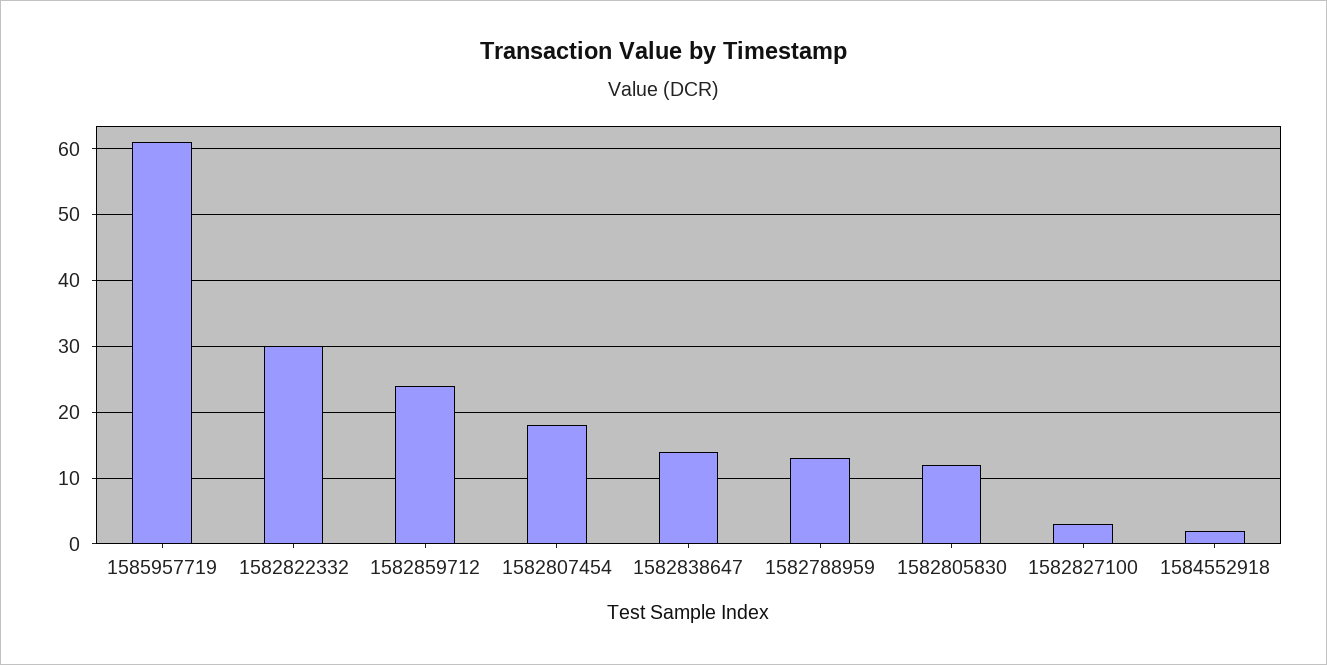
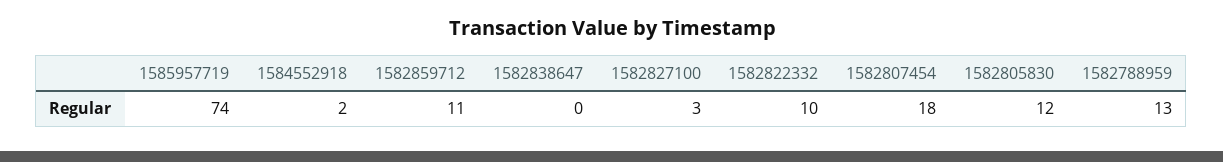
  {
-   "1585957719": 61,
+   "1585957719": 74,
-   "1582822332": 30,
+   "1582822332": 10,
-   "1582859712": 24,
+   "1582859712": 11,
    "1582807454": 18,
-   "1582838647": 14,
+   "1582838647": 0,
    "1582788959": 13,
    "1582805830": 12,
    "1582827100": 3,
    "1584552918": 2
  }

